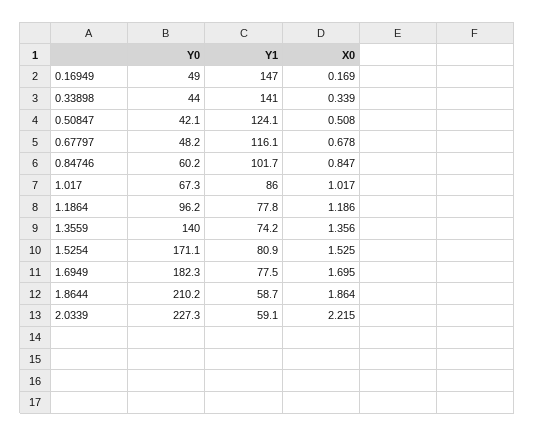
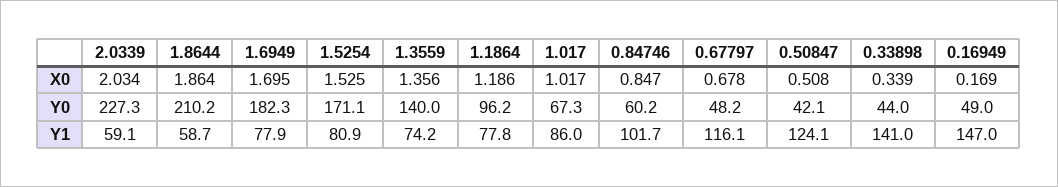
  {
    "Y0": {
      "0.16949": 49,
      "0.33898": 44,
      "0.50847": 42.1,
      "0.67797": 48.2,
      "0.84746": 60.2,
      "1.017": 67.3,
      "1.1864": 96.2,
      "1.3559": 140,
      "1.5254": 171.1,
      "1.6949": 182.3,
      "1.8644": 210.2,
      "2.0339": 227.3
    },
    "Y1": {
      "0.16949": 147,
      "0.33898": 141,
      "0.50847": 124.1,
      "0.67797": 116.1,
      "0.84746": 101.7,
      "1.017": 86,
      "1.1864": 77.8,
      "1.3559": 74.2,
      "1.5254": 80.9,
-     "1.6949": 77.5,
+     "1.6949": 77.9,
      "1.8644": 58.7,
      "2.0339": 59.1
    },
    "X0": {
      "0.16949": 0.169,
      "0.33898": 0.339,
      "0.50847": 0.508,
      "0.67797": 0.678,
      "0.84746": 0.847,
      "1.017": 1.017,
      "1.1864": 1.186,
      "1.3559": 1.356,
      "1.5254": 1.525,
      "1.6949": 1.695,
      "1.8644": 1.864,
-     "2.0339": 2.215
+     "2.0339": 2.034
    }
  }

